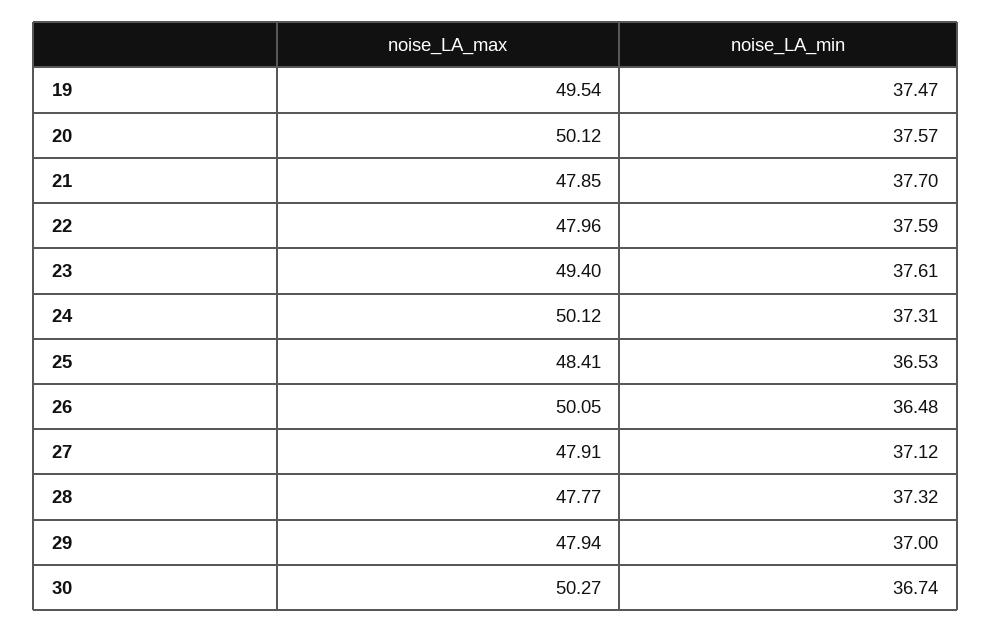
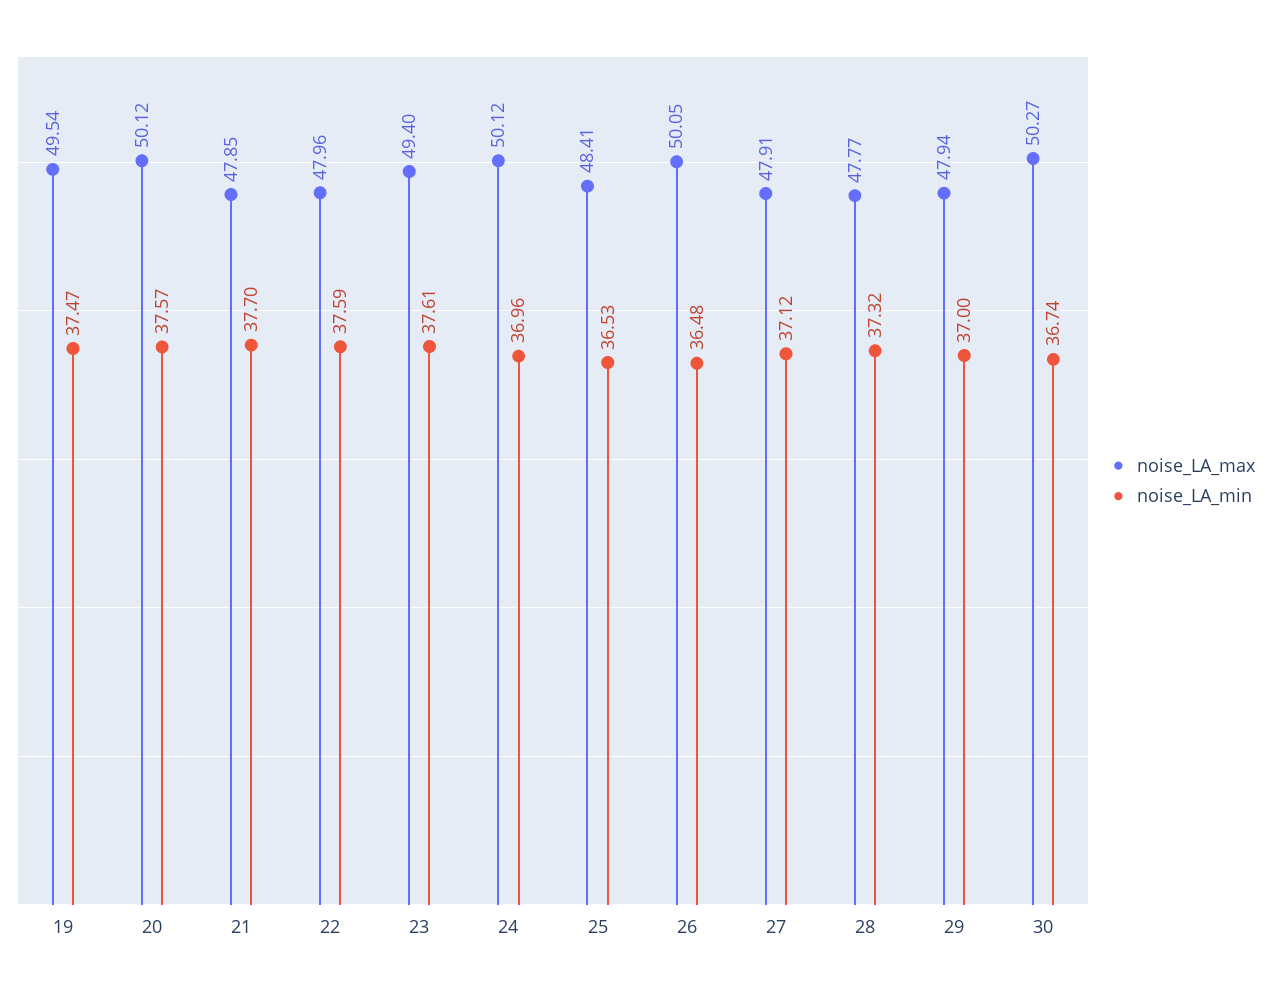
  {
    "noise_LA_max": {
      "19": 49.54,
      "20": 50.12,
      "21": 47.85,
      "22": 47.96,
      "23": 49.4,
      "24": 50.12,
      "25": 48.41,
      "26": 50.05,
      "27": 47.91,
      "28": 47.77,
      "29": 47.94,
      "30": 50.27
    },
    "noise_LA_min": {
      "19": 37.47,
      "20": 37.57,
      "21": 37.7,
      "22": 37.59,
      "23": 37.61,
-     "24": 37.31,
+     "24": 36.96,
      "25": 36.53,
      "26": 36.48,
      "27": 37.12,
      "28": 37.32,
      "29": 37,
      "30": 36.74
    }
  }

